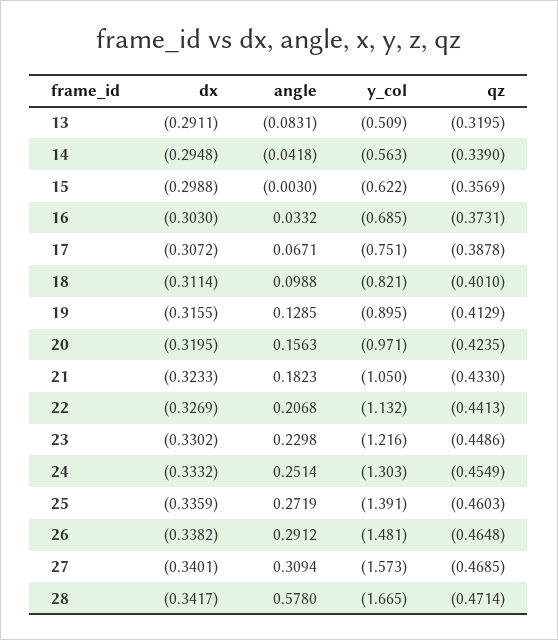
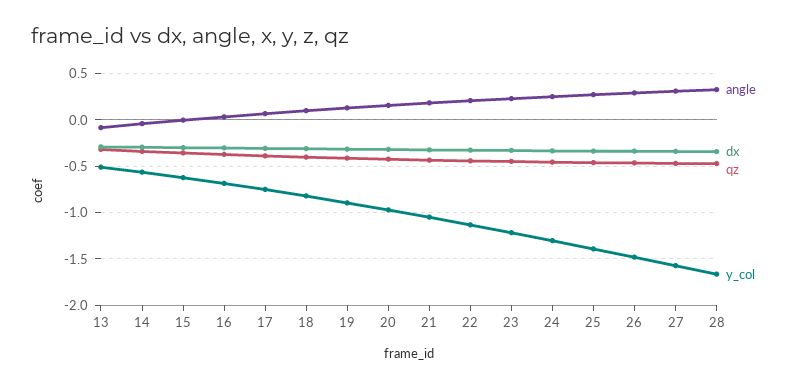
  {
    "dx": {
      "13": -0.2911,
      "14": -0.2948,
      "15": -0.2988,
      "16": -0.303,
      "17": -0.3072,
      "18": -0.3114,
      "19": -0.3155,
      "20": -0.3195,
      "21": -0.3233,
      "22": -0.3269,
      "23": -0.3302,
      "24": -0.3332,
      "25": -0.3359,
      "26": -0.3382,
      "27": -0.3401,
      "28": -0.3417
    },
    "angle": {
      "13": -0.0831,
      "14": -0.0418,
      "15": -0.003,
      "16": 0.0332,
      "17": 0.0671,
      "18": 0.0988,
      "19": 0.1285,
      "20": 0.1563,
      "21": 0.1823,
      "22": 0.2068,
      "23": 0.2298,
      "24": 0.2514,
      "25": 0.2719,
      "26": 0.2912,
      "27": 0.3094,
-     "28": 0.578
+     "28": 0.3
    },
    "y_col": {
      "13": -0.509,
      "14": -0.563,
      "15": -0.622,
      "16": -0.685,
      "17": -0.751,
      "18": -0.821,
      "19": -0.895,
      "20": -0.971,
      "21": -1.05,
      "22": -1.132,
      "23": -1.216,
      "24": -1.303,
      "25": -1.391,
      "26": -1.481,
      "27": -1.573,
      "28": -1.665
    },
    "qz": {
      "13": -0.3195,
      "14": -0.339,
      "15": -0.3569,
      "16": -0.3731,
      "17": -0.3878,
      "18": -0.401,
      "19": -0.4129,
      "20": -0.4235,
      "21": -0.433,
      "22": -0.4413,
      "23": -0.4486,
      "24": -0.4549,
      "25": -0.4603,
      "26": -0.4648,
      "27": -0.4685,
      "28": -0.4714
    }
  }

